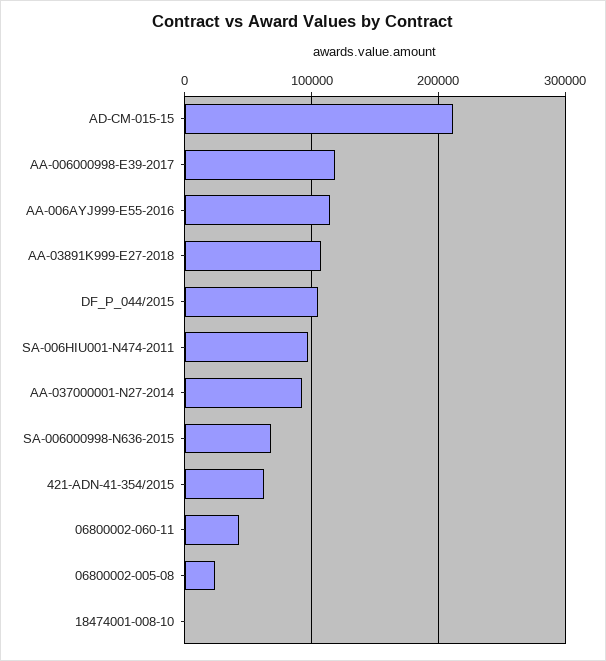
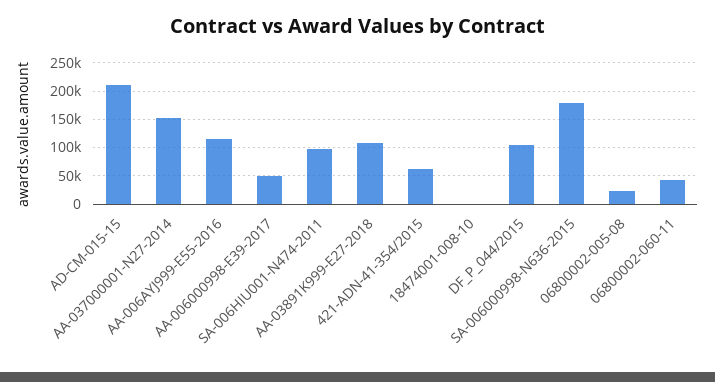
  {
    "AD-CM-015-15": 210000,
-   "AA-006000998-E39-2017": 120000,
+   "AA-006000998-E39-2017": 50000,
    "AA-006AYJ999-E55-2016": 110000,
    "AA-03891K999-E27-2018": 110000,
    "DF_P_044/2015": 110000,
    "SA-006HIU001-N474-2011": 100000,
-   "AA-037000001-N27-2014": 90000,
+   "AA-037000001-N27-2014": 150000,
-   "SA-006000998-N636-2015": 70000,
+   "SA-006000998-N636-2015": 175000,
    "421-ADN-41-354/2015": 60000,
    "06800002-060-11": 40000,
    "06800002-005-08": 20000,
    "18474001-008-10": 0
  }

